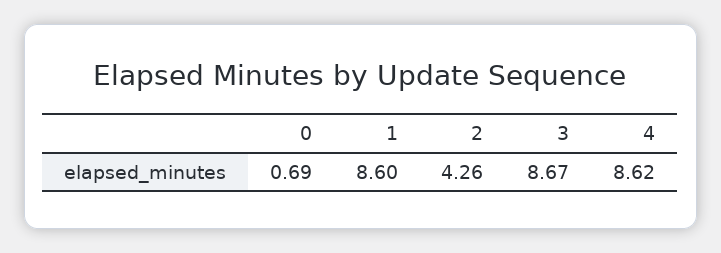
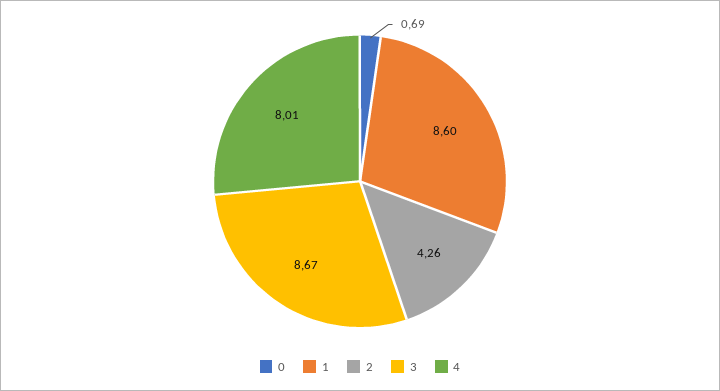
  {
    "0": 0.69,
    "1": 8.6,
    "2": 4.26,
    "3": 8.67,
-   "4": 8.62
+   "4": 8.01
  }

